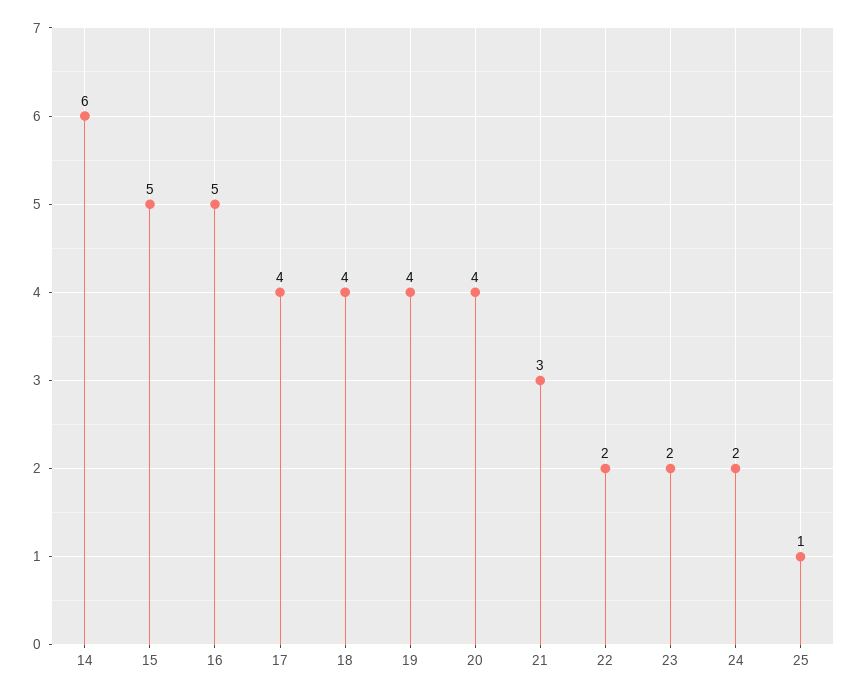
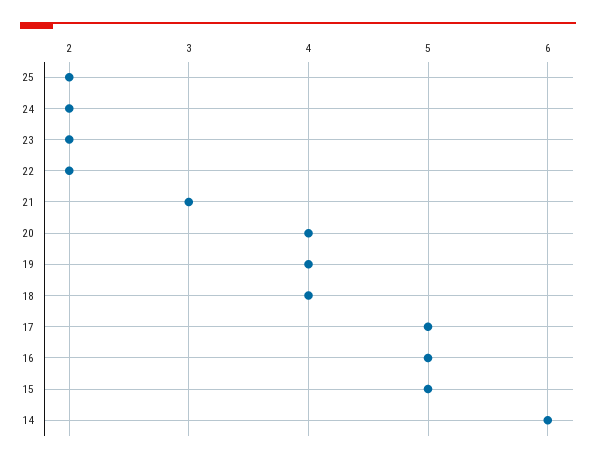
  {
    "14": 6,
    "15": 5,
    "16": 5,
-   "17": 4,
+   "17": 5,
    "18": 4,
    "19": 4,
    "20": 4,
    "21": 3,
    "22": 2,
    "23": 2,
    "24": 2,
-   "25": 1
+   "25": 2
  }

